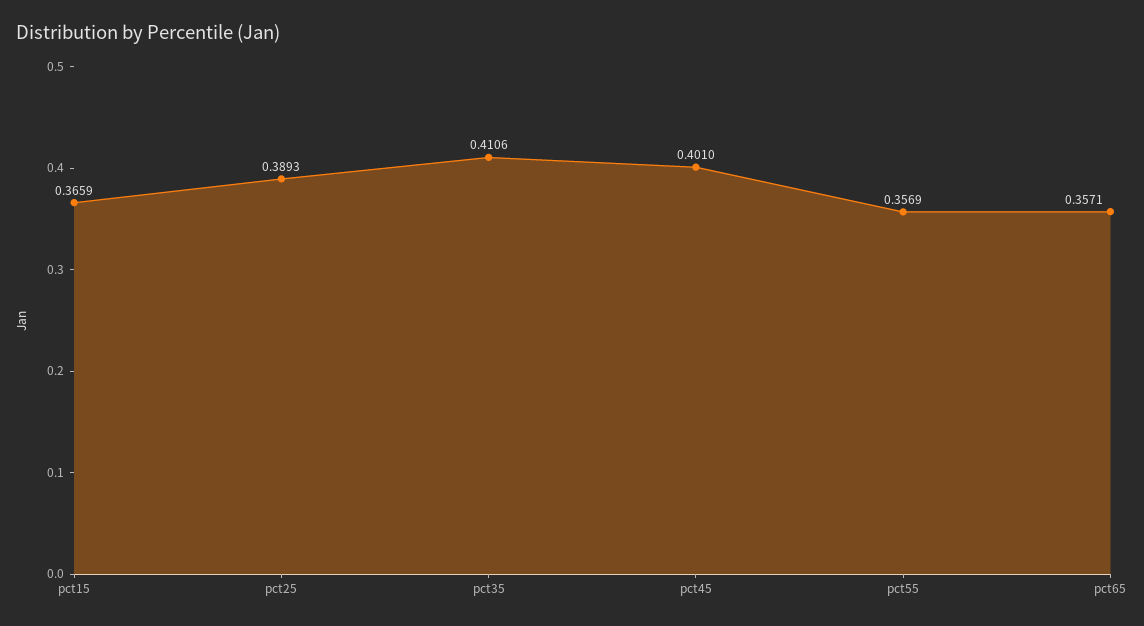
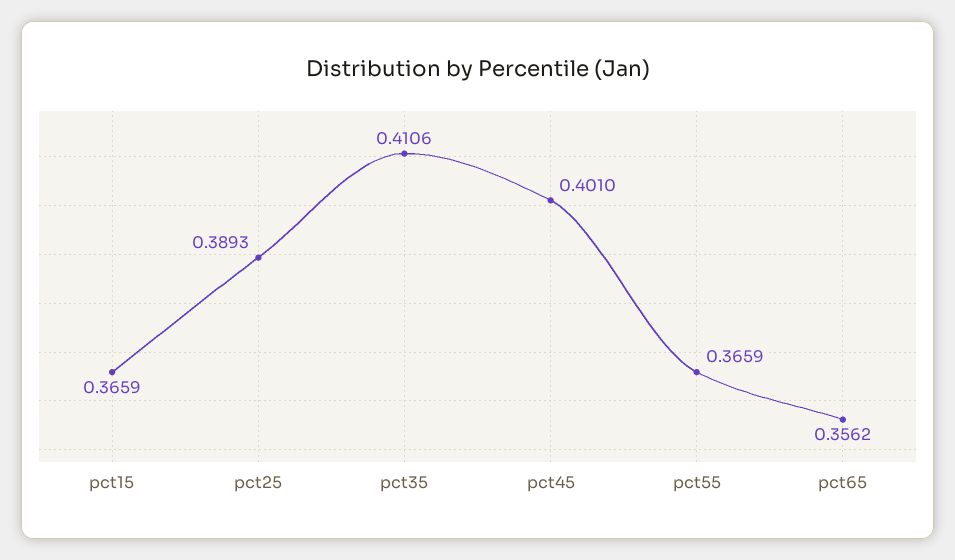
  {
    "pct15": 0.3659,
    "pct25": 0.3893,
    "pct35": 0.4106,
    "pct45": 0.401,
-   "pct55": 0.3569,
+   "pct55": 0.3659,
-   "pct65": 0.3571
+   "pct65": 0.3562
  }

